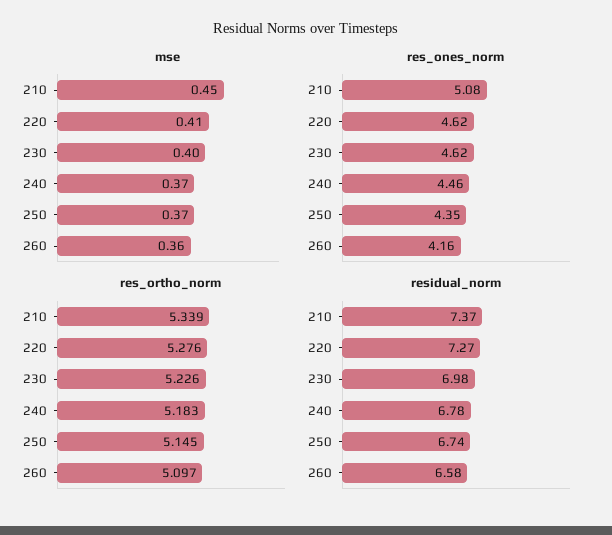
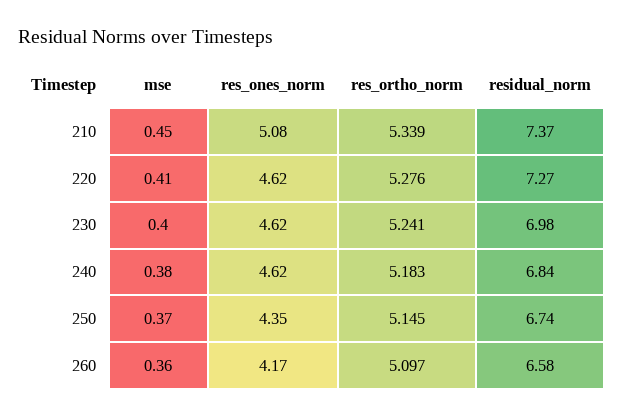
  {
    "mse": {
      "210": 0.45,
      "220": 0.41,
      "230": 0.4,
-     "240": 0.37,
+     "240": 0.38,
      "250": 0.37,
      "260": 0.36
    },
    "res_ones_norm": {
      "210": 5.08,
      "220": 4.62,
      "230": 4.62,
-     "240": 4.46,
+     "240": 4.62,
      "250": 4.35,
-     "260": 4.16
+     "260": 4.17
    },
    "res_ortho_norm": {
      "210": 5.339,
      "220": 5.276,
-     "230": 5.226,
+     "230": 5.241,
      "240": 5.183,
      "250": 5.145,
      "260": 5.097
    },
    "residual_norm": {
      "210": 7.37,
      "220": 7.27,
      "230": 6.98,
-     "240": 6.78,
+     "240": 6.84,
      "250": 6.74,
      "260": 6.58
    }
  }

